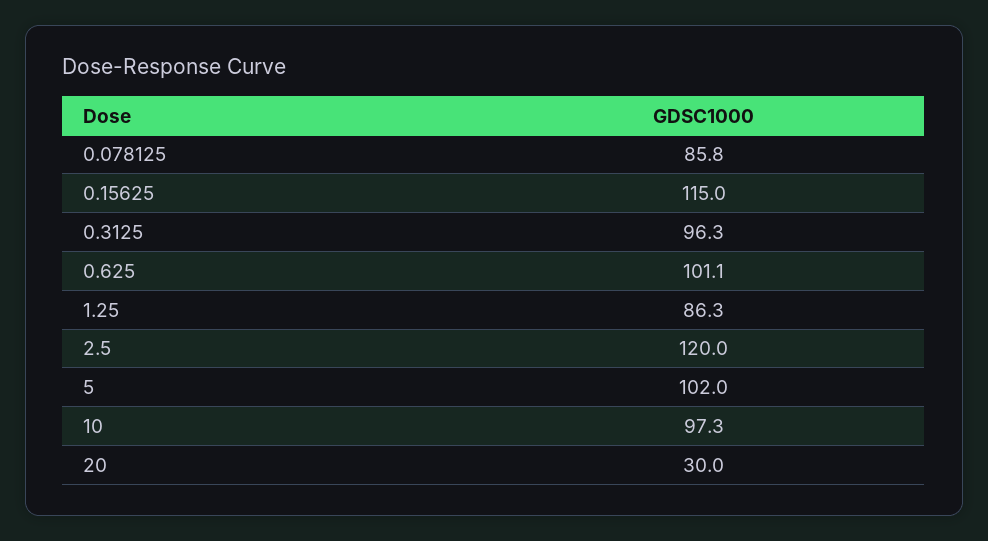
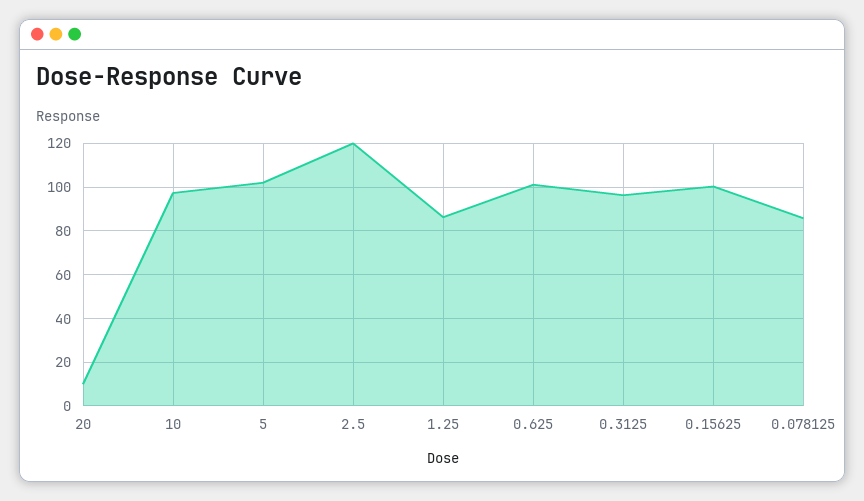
  {
    "0.078125": 85.8,
-   "0.15625": 115,
+   "0.15625": 100,
    "0.3125": 96.3,
    "0.625": 101.1,
    "1.25": 86.3,
    "2.5": 120,
    "5": 102,
    "10": 97.3,
-   "20": 30
+   "20": 10
  }

